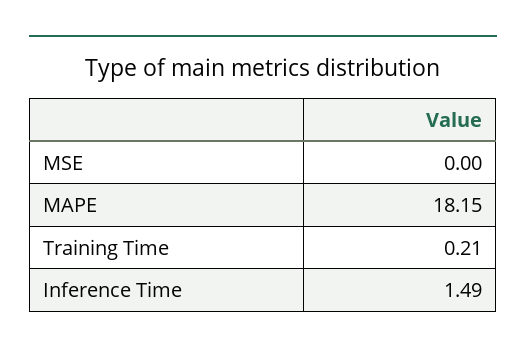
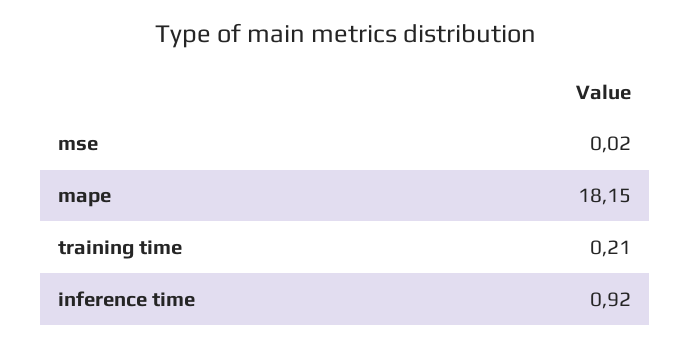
  {
-   "MSE": 0,
+   "MSE": 0.02,
    "MAPE": 18.15,
    "Training Time": 0.21,
-   "Inference Time": 1.49
+   "Inference Time": 0.92
  }

